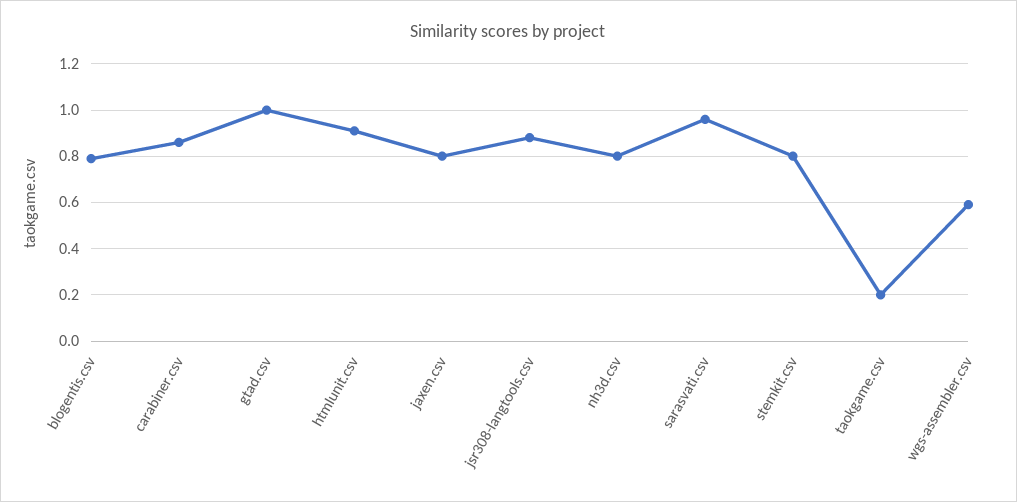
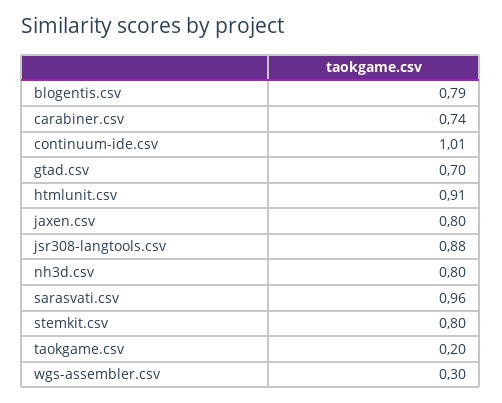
  {
    "blogentis.csv": 0.79,
-   "carabiner.csv": 0.85,
+   "carabiner.csv": 0.74,
-   "gtad.csv": 1,
+   "gtad.csv": 0.7,
    "htmlunit.csv": 0.91,
    "jaxen.csv": 0.8,
    "jsr308-langtools.csv": 0.88,
    "nh3d.csv": 0.8,
    "sarasvati.csv": 0.96,
    "stemkit.csv": 0.8,
    "taokgame.csv": 0.2,
-   "wgs-assembler.csv": 0.6
+   "wgs-assembler.csv": 0.3,
+   "continuum-ide.csv": 1.01
  }

